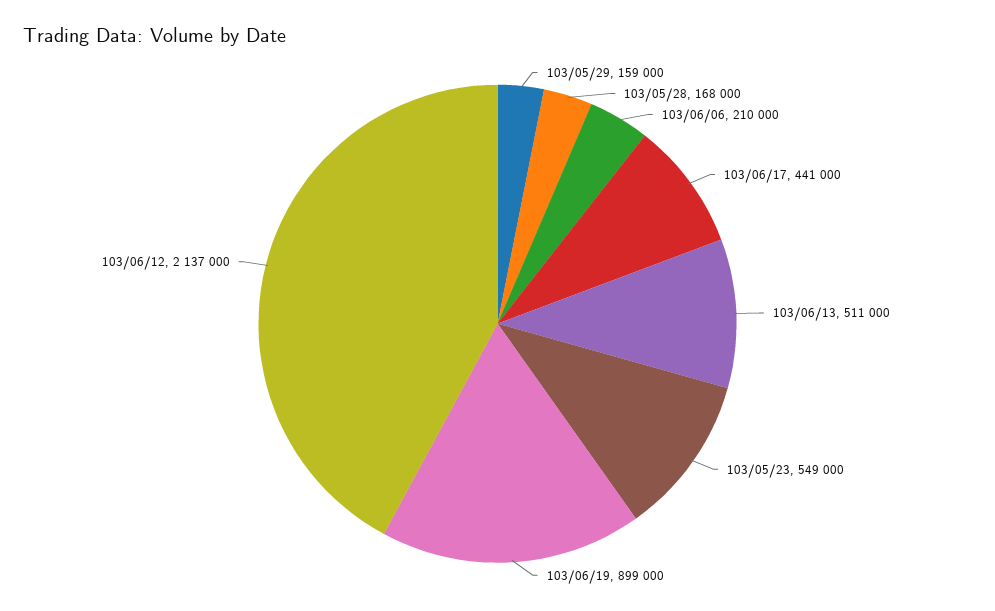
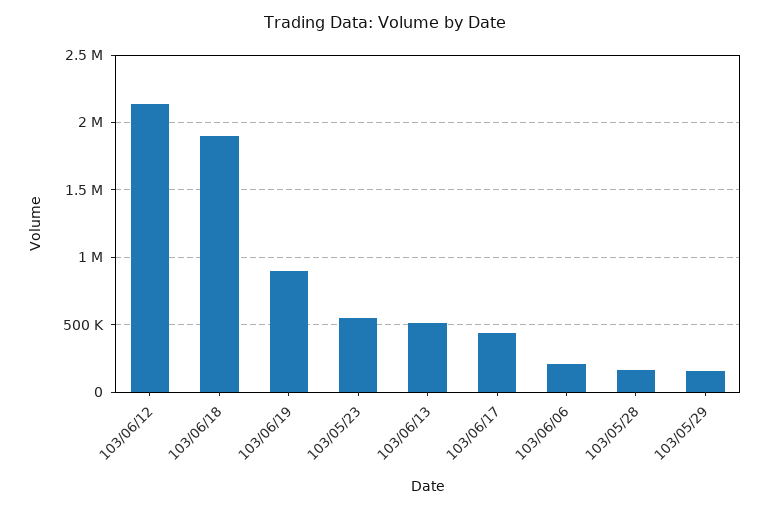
  {
    "103/05/29": 159000,
    "103/05/28": 168000,
    "103/06/06": 210000,
    "103/06/17": 441000,
    "103/06/13": 511000,
    "103/05/23": 549000,
    "103/06/19": 899000,
-   "103/06/12": 2137000
+   "103/06/12": 2137000,
+   "103/06/18": 1900000
  }

